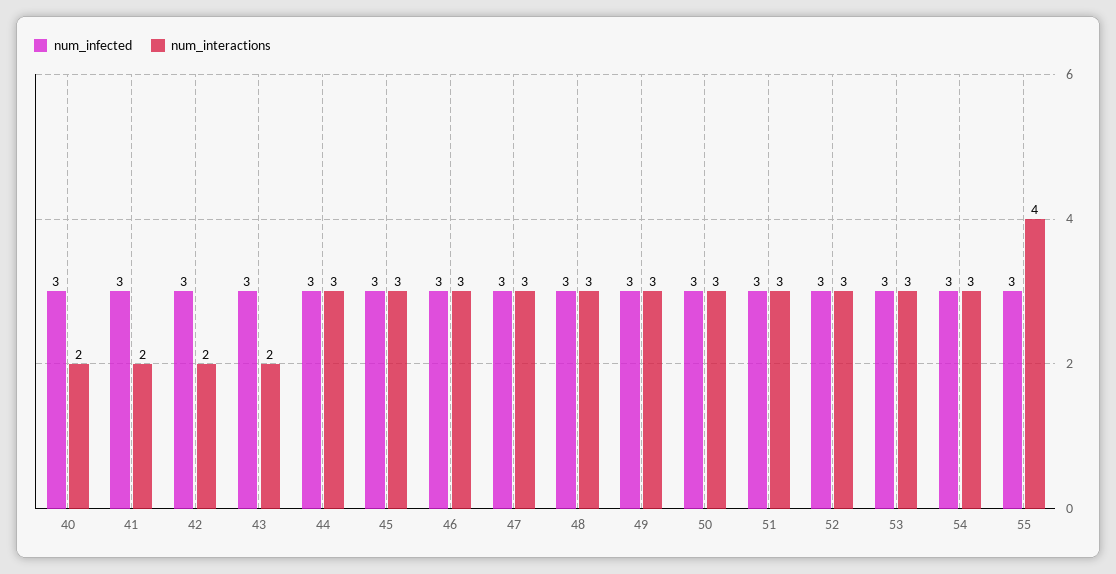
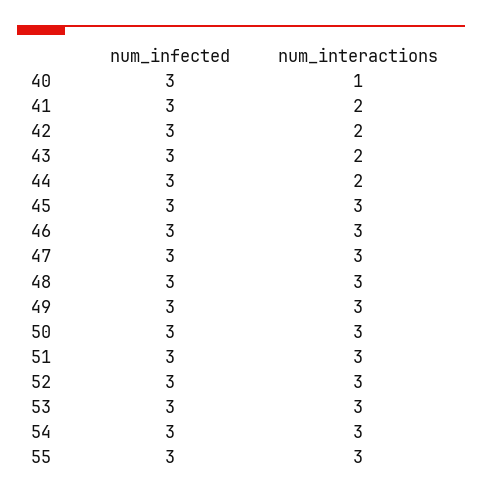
  {
    "num_infected": {
      "40": 3,
      "41": 3,
      "42": 3,
      "43": 3,
      "44": 3,
      "45": 3,
      "46": 3,
      "47": 3,
      "48": 3,
      "49": 3,
      "50": 3,
      "51": 3,
      "52": 3,
      "53": 3,
      "54": 3,
      "55": 3
    },
    "num_interactions": {
-     "40": 2,
+     "40": 1,
      "41": 2,
      "42": 2,
      "43": 2,
-     "44": 3,
+     "44": 2,
      "45": 3,
      "46": 3,
      "47": 3,
      "48": 3,
      "49": 3,
      "50": 3,
      "51": 3,
      "52": 3,
      "53": 3,
      "54": 3,
-     "55": 4
+     "55": 3
    }
  }

